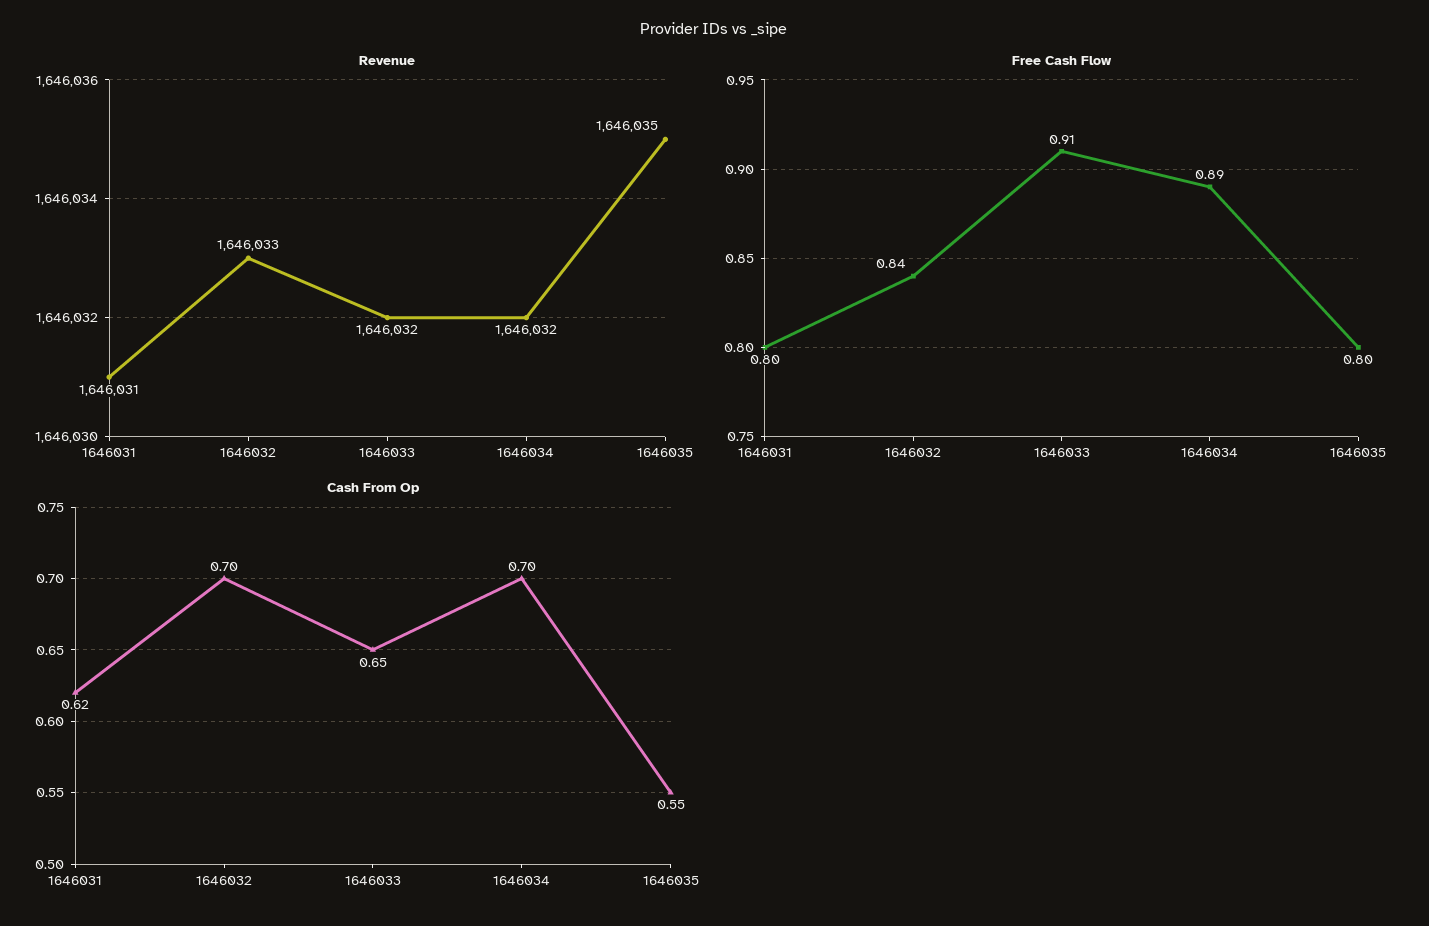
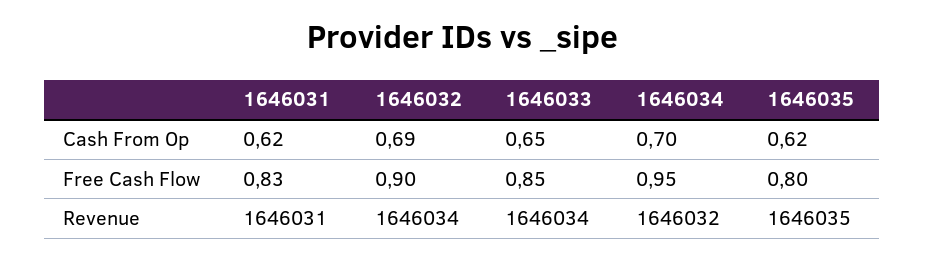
  {
    "Revenue": {
      "1646031": 1646031,
-     "1646032": 1646033,
+     "1646032": 1646034,
-     "1646033": 1646032,
+     "1646033": 1646034,
      "1646034": 1646032,
      "1646035": 1646035
    },
    "Free Cash Flow": {
-     "1646031": 0.8,
+     "1646031": 0.83,
-     "1646032": 0.84,
+     "1646032": 0.9,
-     "1646033": 0.91,
+     "1646033": 0.85,
-     "1646034": 0.89,
+     "1646034": 0.95,
      "1646035": 0.8
    },
    "Cash From Op": {
      "1646031": 0.62,
-     "1646032": 0.7,
+     "1646032": 0.69,
      "1646033": 0.65,
      "1646034": 0.7,
-     "1646035": 0.55
+     "1646035": 0.62
    }
  }

